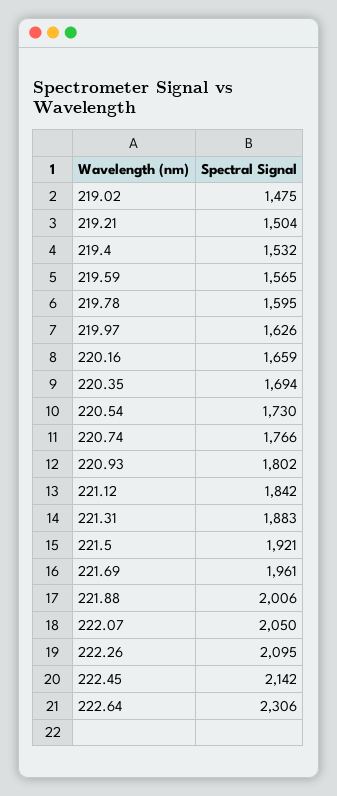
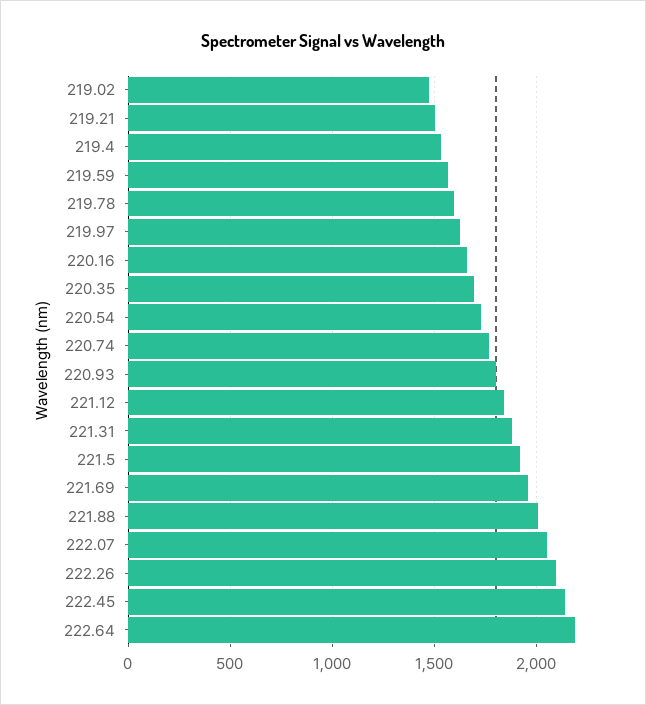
  {
    "219.02": 1475,
    "219.21": 1504,
    "219.4": 1532,
    "219.59": 1565,
    "219.78": 1595,
    "219.97": 1626,
    "220.16": 1659,
    "220.35": 1694,
    "220.54": 1730,
    "220.74": 1766,
    "220.93": 1802,
    "221.12": 1842,
    "221.31": 1883,
    "221.5": 1921,
    "221.69": 1961,
    "221.88": 2006,
    "222.07": 2050,
    "222.26": 2095,
    "222.45": 2142,
-   "222.64": 2306
+   "222.64": 2200
  }

